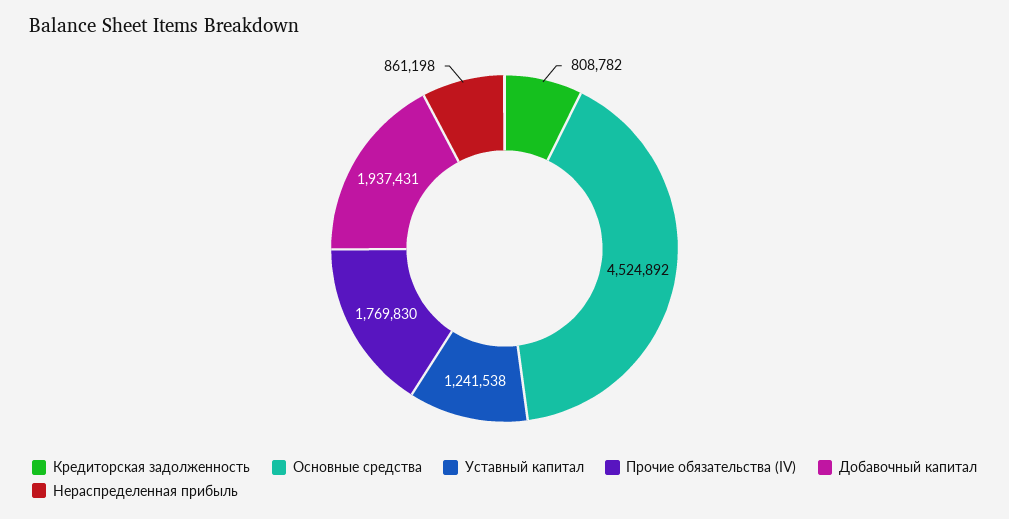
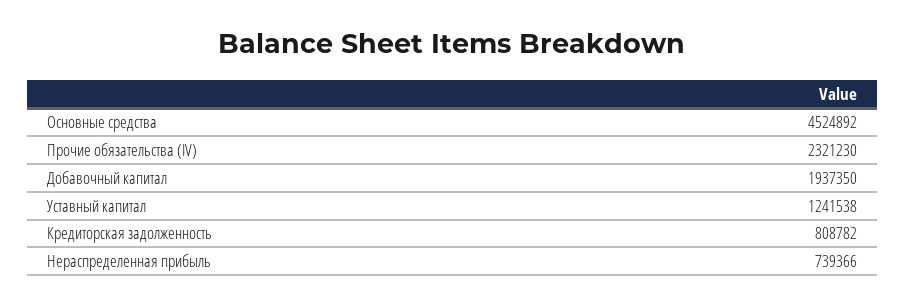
  {
    "Кредиторская задолженность": 808782,
    "Основные средства": 4524892,
    "Уставный капитал": 1241538,
-   "Прочие обязательства (IV)": 1769830,
+   "Прочие обязательства (IV)": 2321230,
-   "Добавочный капитал": 1937431,
+   "Добавочный капитал": 1937350,
-   "Нераспределенная прибыль": 861198
+   "Нераспределенная прибыль": 739366
  }

